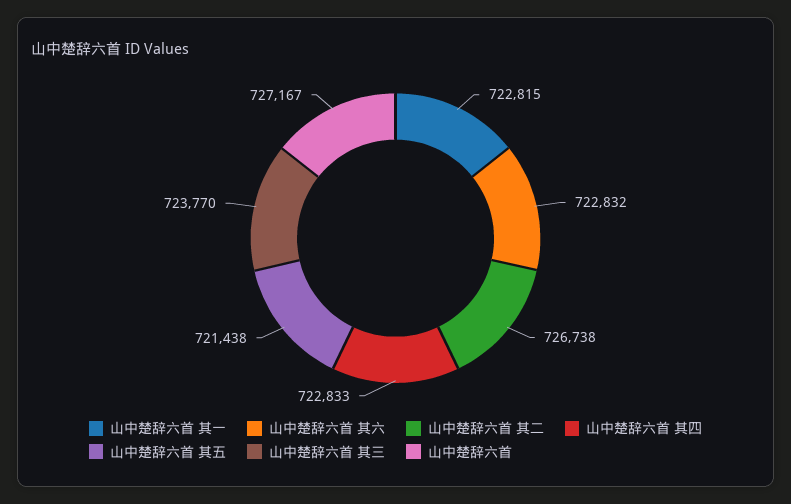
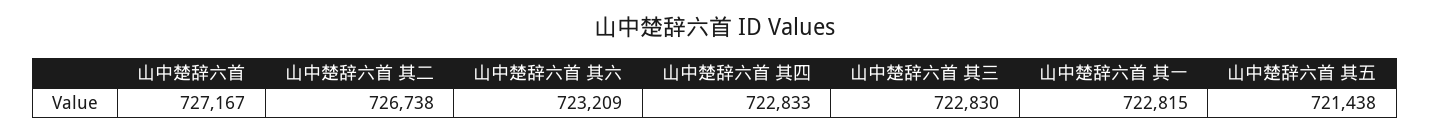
  {
    "山中楚辞六首 其一": 722815,
-   "山中楚辞六首 其六": 722832,
+   "山中楚辞六首 其六": 723209,
    "山中楚辞六首 其二": 726738,
    "山中楚辞六首 其四": 722833,
    "山中楚辞六首 其五": 721438,
-   "山中楚辞六首 其三": 723770,
+   "山中楚辞六首 其三": 722830,
    "山中楚辞六首": 727167
  }

